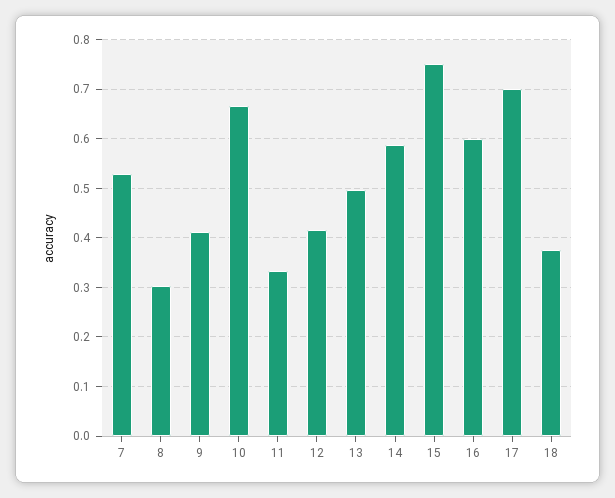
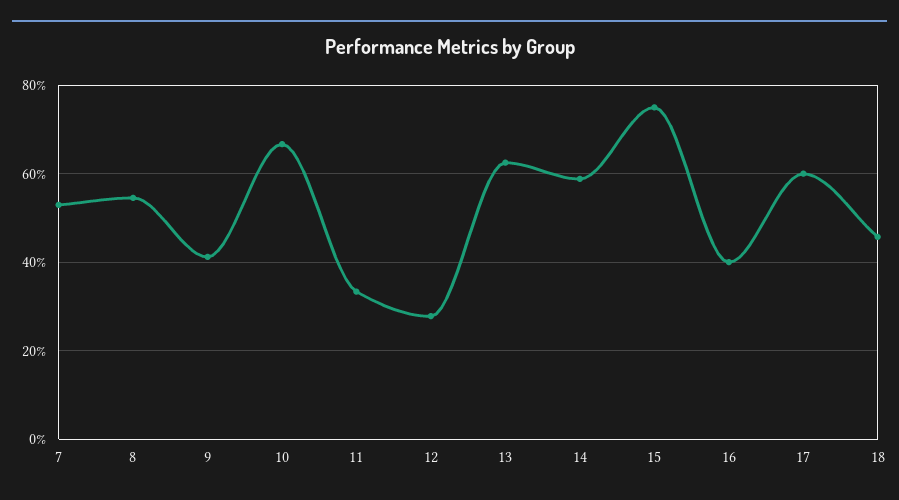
  {
    "7": 0.52,
-   "8": 0.3,
+   "8": 0.54,
    "9": 0.42,
    "10": 0.66,
    "11": 0.34,
-   "12": 0.42,
+   "12": 0.28,
-   "13": 0.5,
+   "13": 0.62,
    "14": 0.58,
    "15": 0.76,
-   "16": 0.6,
+   "16": 0.4,
-   "17": 0.7,
+   "17": 0.6,
-   "18": 0.38
+   "18": 0.46
  }

